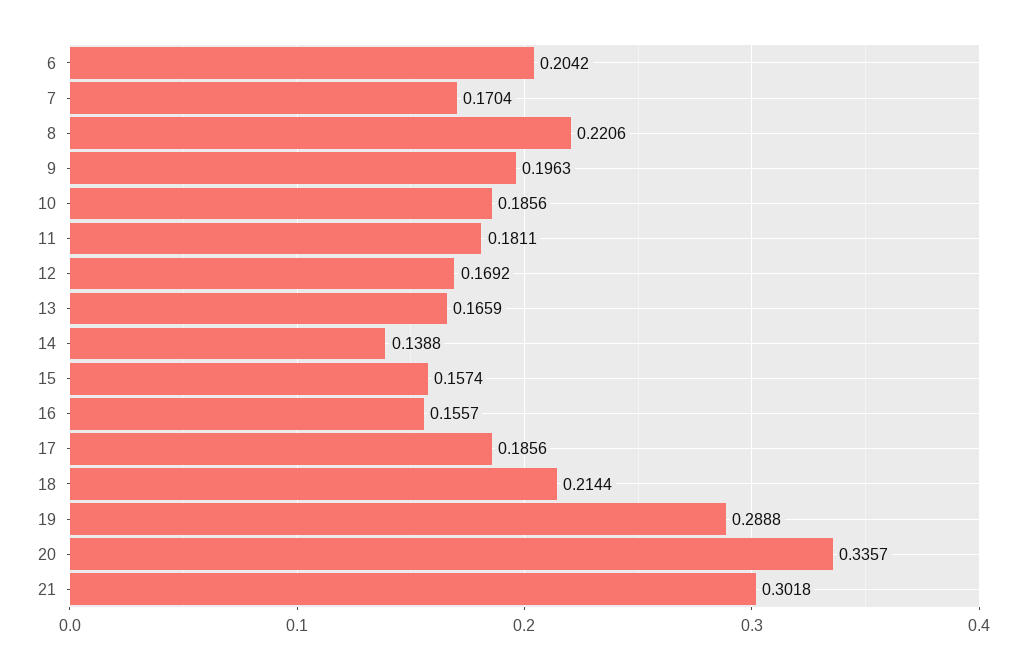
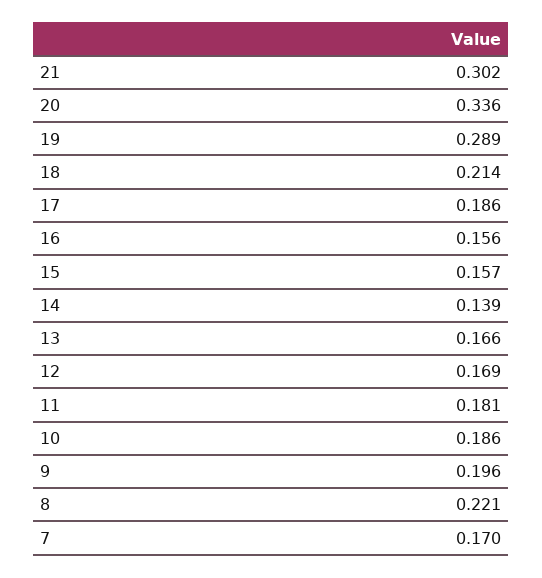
  {
-   "6": 0.2042,
    "7": 0.1704,
    "8": 0.2206,
    "9": 0.1963,
    "10": 0.1856,
    "11": 0.1811,
    "12": 0.1692,
    "13": 0.1659,
    "14": 0.1388,
    "15": 0.1574,
    "16": 0.1557,
    "17": 0.1856,
    "18": 0.2144,
    "19": 0.2888,
    "20": 0.3357,
    "21": 0.3018
  }

